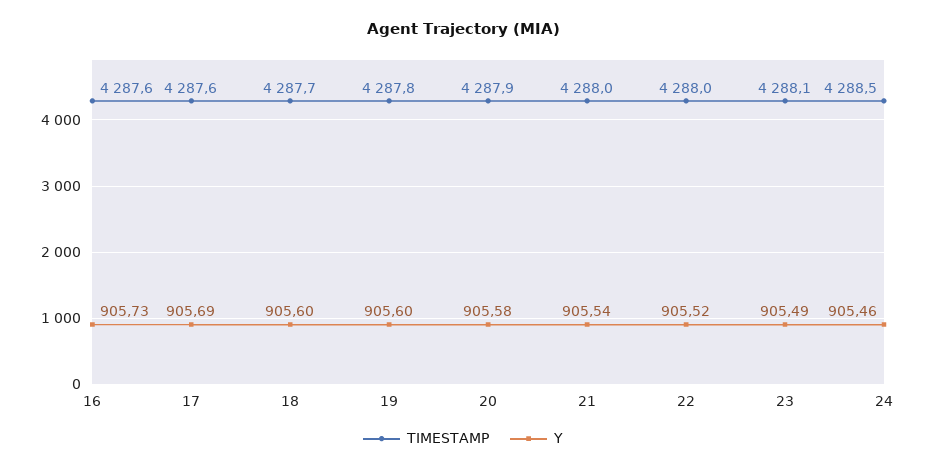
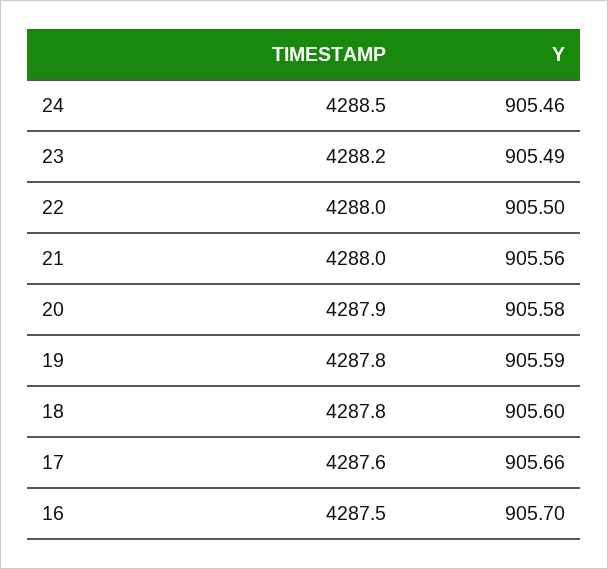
  {
    "TIMESTAMP": {
-     "16": 4287.6,
+     "16": 4287.5,
      "17": 4287.6,
-     "18": 4287.7,
+     "18": 4287.8,
      "19": 4287.8,
      "20": 4287.9,
      "21": 4288,
      "22": 4288,
-     "23": 4288.1,
+     "23": 4288.2,
      "24": 4288.5
    },
    "Y": {
-     "16": 905.73,
+     "16": 905.7,
-     "17": 905.69,
+     "17": 905.66,
      "18": 905.6,
-     "19": 905.6,
+     "19": 905.59,
      "20": 905.58,
-     "21": 905.54,
+     "21": 905.56,
-     "22": 905.52,
+     "22": 905.5,
      "23": 905.49,
      "24": 905.46
    }
  }

